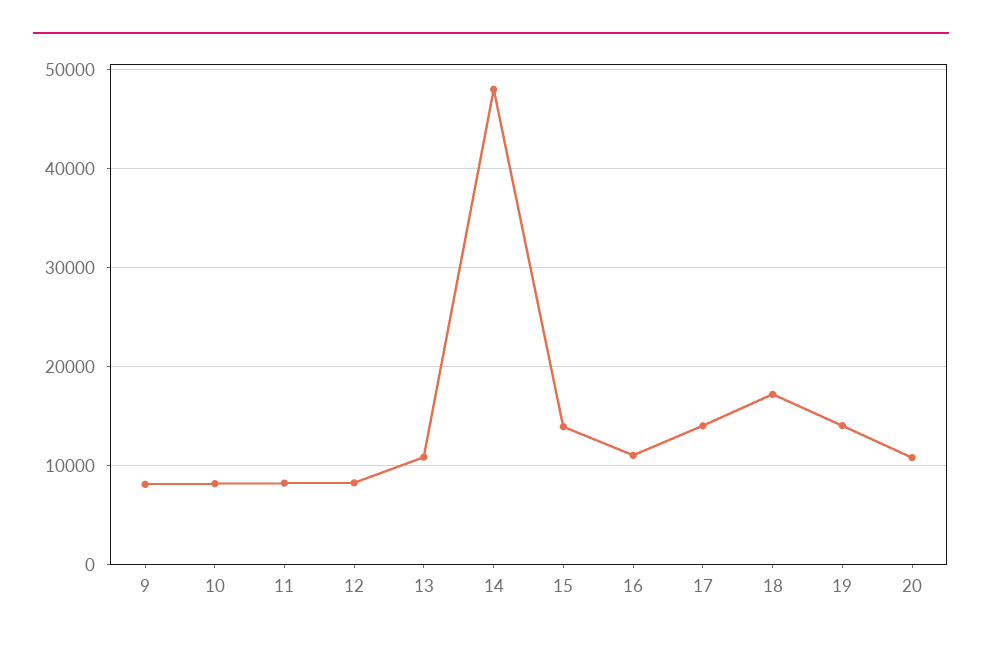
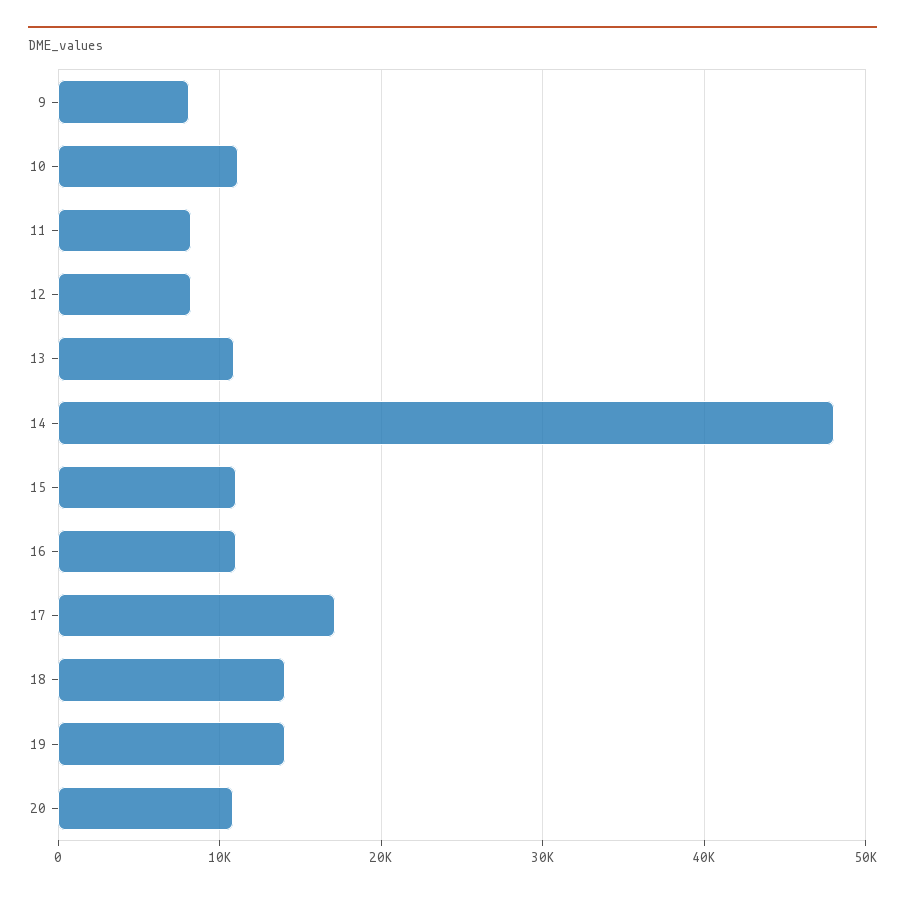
  {
    "9": 8000,
-   "10": 8000,
+   "10": 11000,
    "11": 8000,
    "12": 8000,
    "13": 11000,
    "14": 48000,
-   "15": 14000,
+   "15": 11000,
    "16": 11000,
-   "17": 14000,
+   "17": 17000,
-   "18": 17000,
+   "18": 14000,
    "19": 14000,
    "20": 11000
  }

